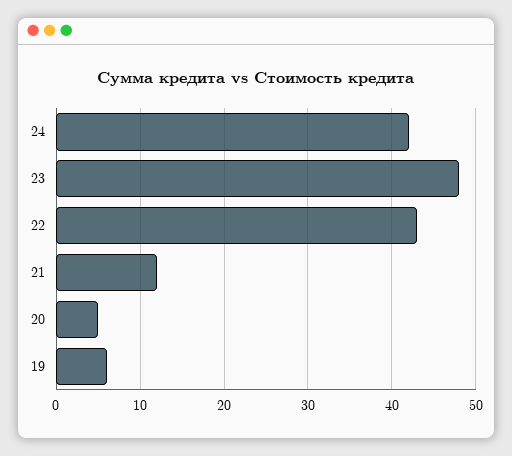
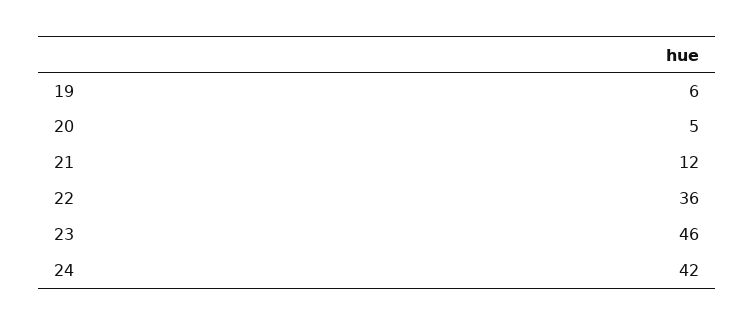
  {
    "24": 42,
-   "23": 48,
+   "23": 46,
-   "22": 43,
+   "22": 36,
    "21": 12,
    "20": 5,
    "19": 6
  }

